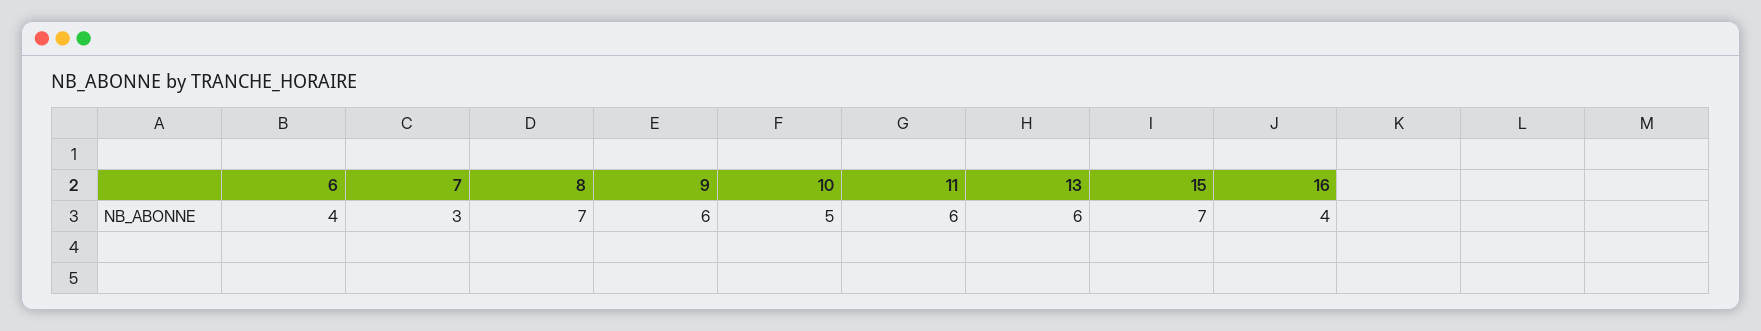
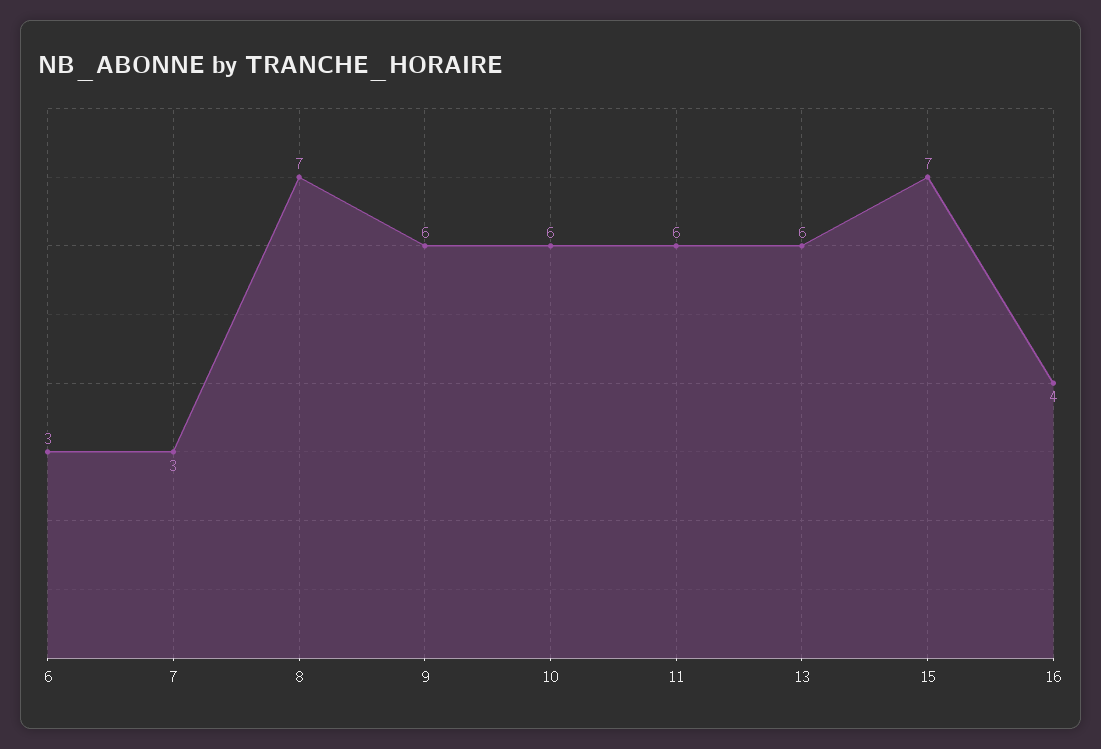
  {
-   "6": 4,
+   "6": 3,
    "7": 3,
    "8": 7,
    "9": 6,
-   "10": 5,
+   "10": 6,
    "11": 6,
    "13": 6,
    "15": 7,
    "16": 4
  }

